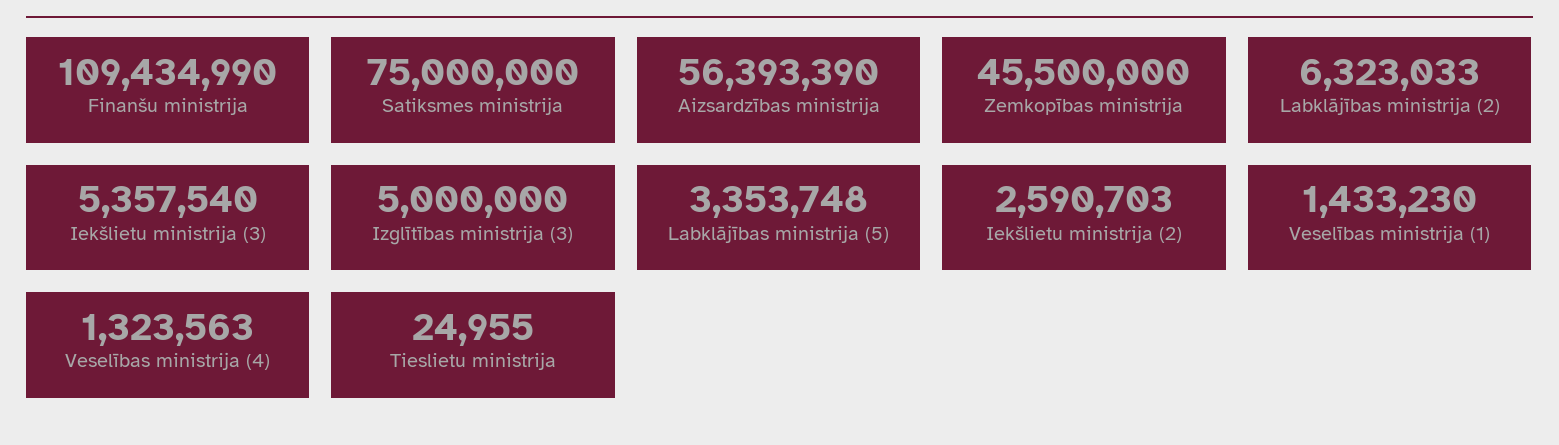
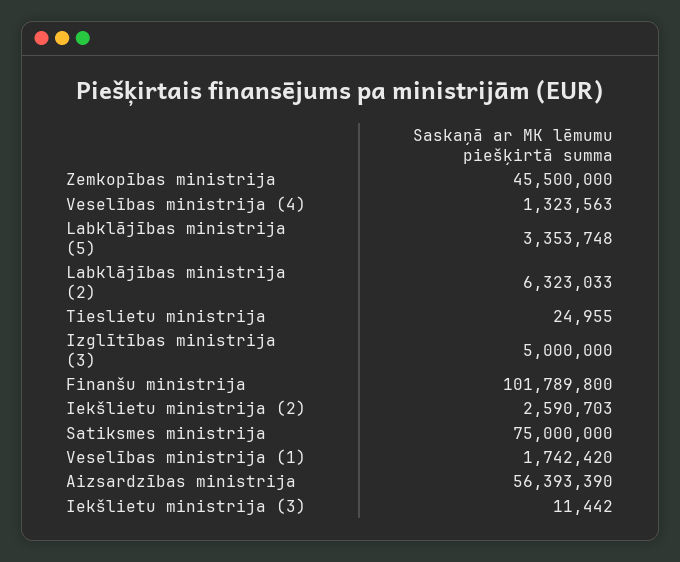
  {
-   "Finanšu ministrija": 109434990,
+   "Finanšu ministrija": 101789800,
    "Satiksmes ministrija": 75000000,
    "Aizsardzības ministrija": 56393390,
    "Zemkopības ministrija": 45500000,
    "Labklājības ministrija (2)": 6323033,
-   "Iekšlietu ministrija (3)": 5357540,
+   "Iekšlietu ministrija (3)": 11442,
    "Izglītības ministrija (3)": 5000000,
    "Labklājības ministrija (5)": 3353748,
    "Iekšlietu ministrija (2)": 2590703,
-   "Veselības ministrija (1)": 1433230,
+   "Veselības ministrija (1)": 1742420,
    "Veselības ministrija (4)": 1323563,
    "Tieslietu ministrija": 24955
  }

